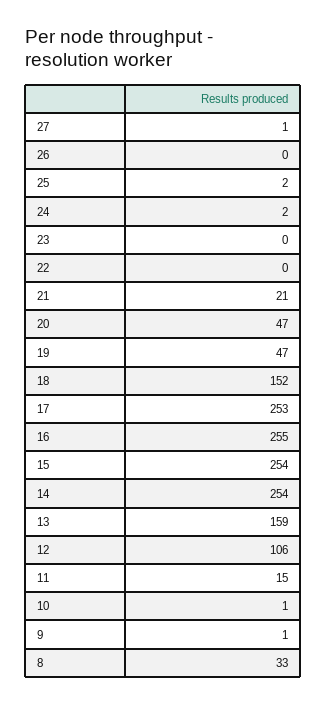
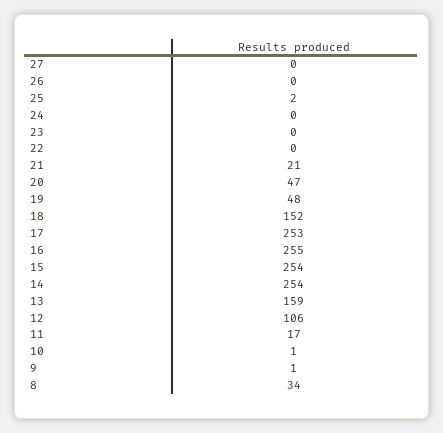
  {
-   "27": 1,
+   "27": 0,
    "26": 0,
    "25": 2,
-   "24": 2,
+   "24": 0,
    "23": 0,
    "22": 0,
    "21": 21,
    "20": 47,
-   "19": 47,
+   "19": 48,
    "18": 152,
    "17": 253,
    "16": 255,
    "15": 254,
    "14": 254,
    "13": 159,
    "12": 106,
-   "11": 15,
+   "11": 17,
    "10": 1,
    "9": 1,
-   "8": 33
+   "8": 34
  }

